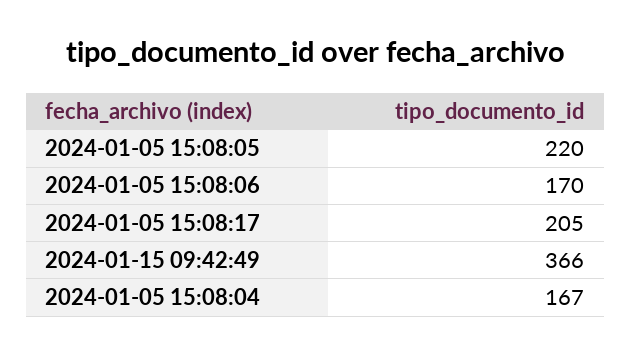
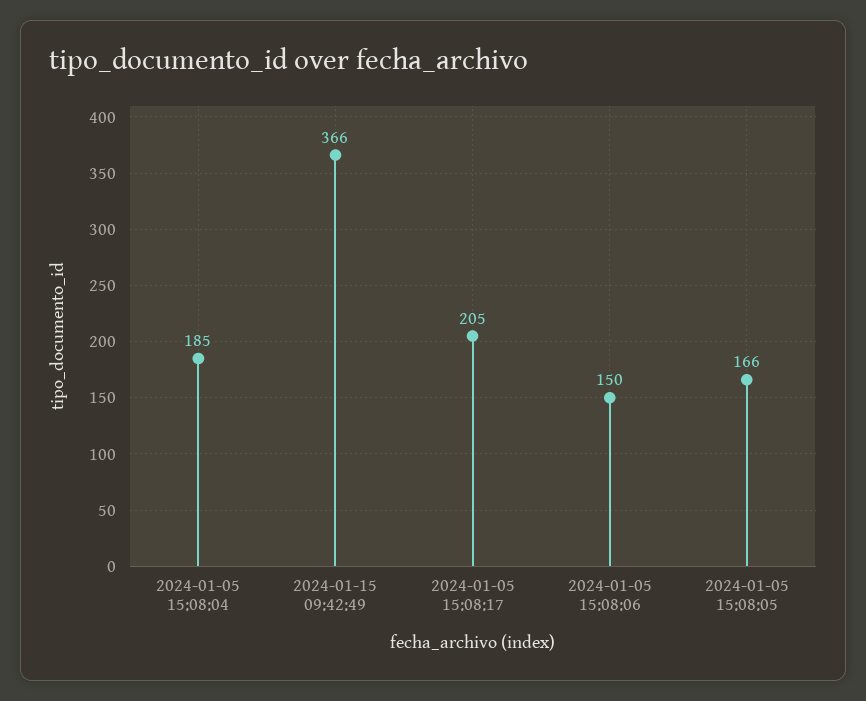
  {
-   "2024-01-05 15:08:05": 220,
+   "2024-01-05 15:08:05": 166,
-   "2024-01-05 15:08:06": 170,
+   "2024-01-05 15:08:06": 150,
    "2024-01-05 15:08:17": 205,
    "2024-01-15 09:42:49": 366,
-   "2024-01-05 15:08:04": 167
+   "2024-01-05 15:08:04": 185
  }

